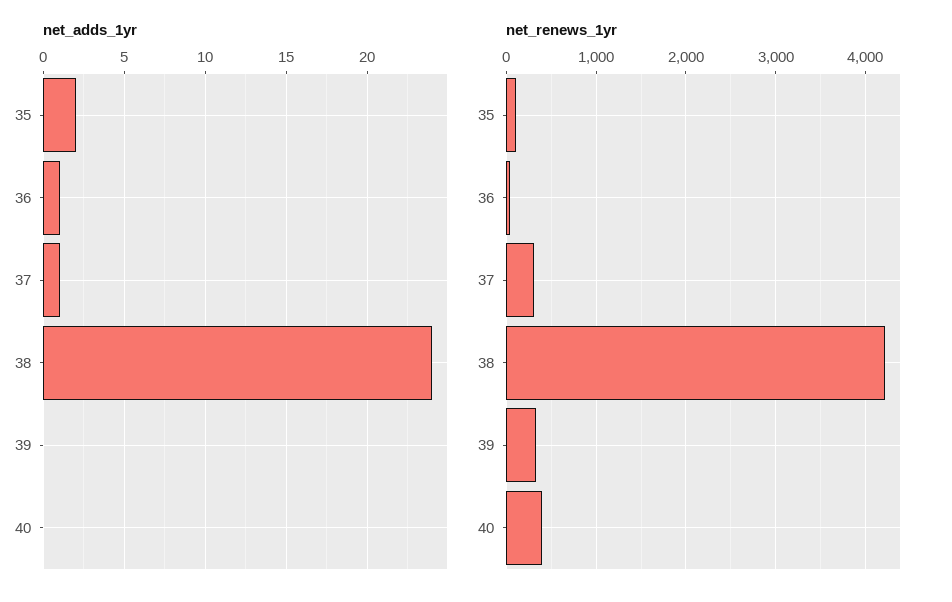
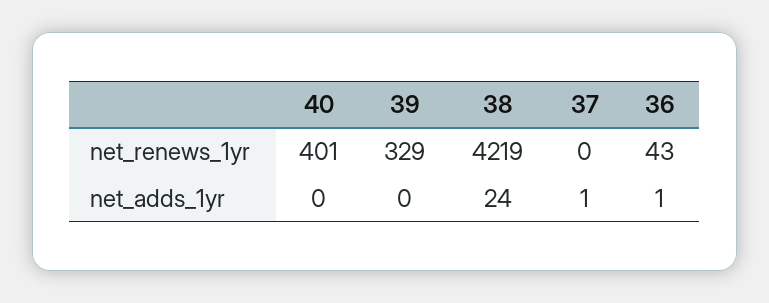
  {
    "net_adds_1yr": {
-     "35": 2,
      "36": 1,
      "37": 1,
      "38": 24,
      "39": 0,
      "40": 0
    },
    "net_renews_1yr": {
-     "35": 100,
      "36": 43,
-     "37": 300,
+     "37": 0,
      "38": 4219,
      "39": 329,
      "40": 401
    }
  }

